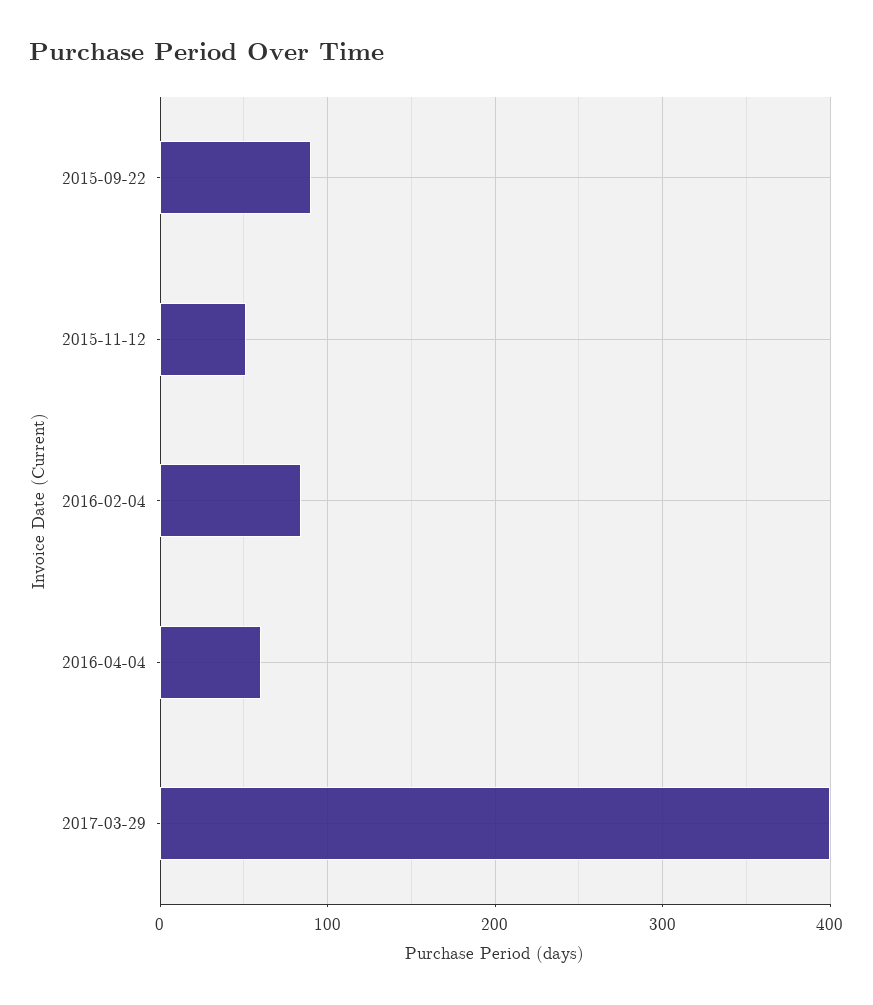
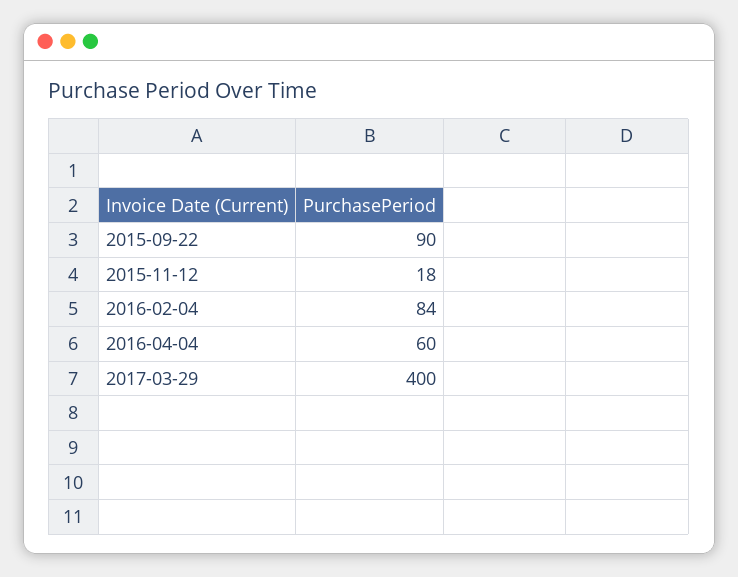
  {
    "2015-09-22": 90,
-   "2015-11-12": 50,
+   "2015-11-12": 18,
    "2016-02-04": 84,
    "2016-04-04": 60,
    "2017-03-29": 400
  }

